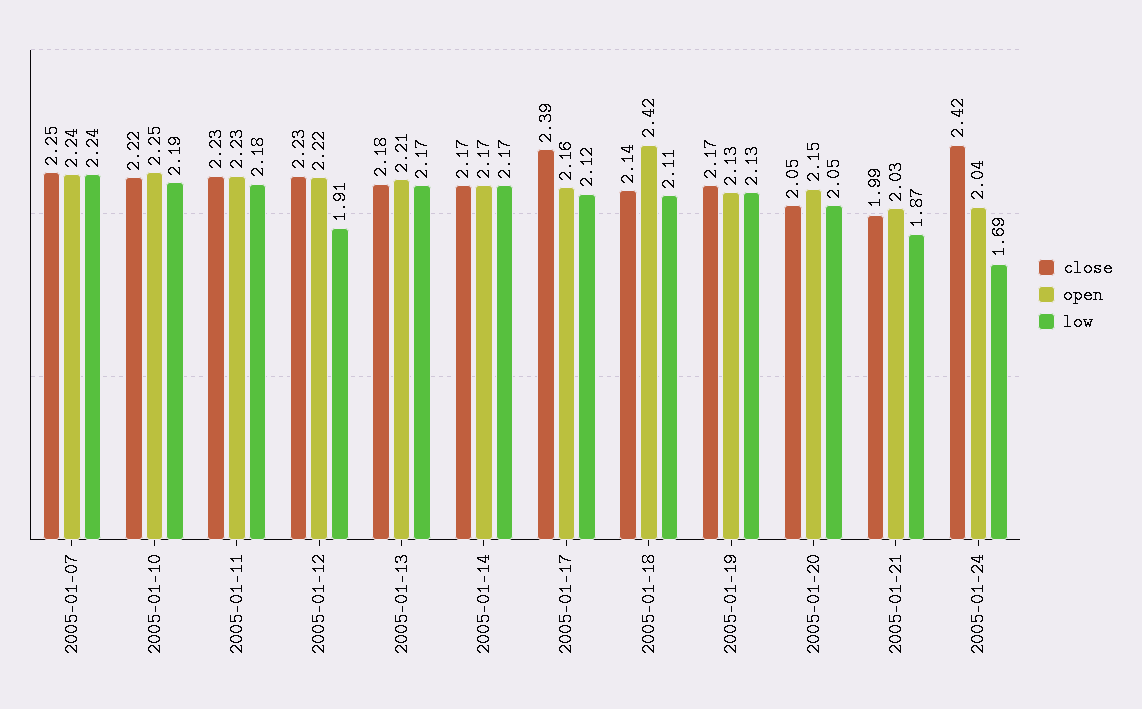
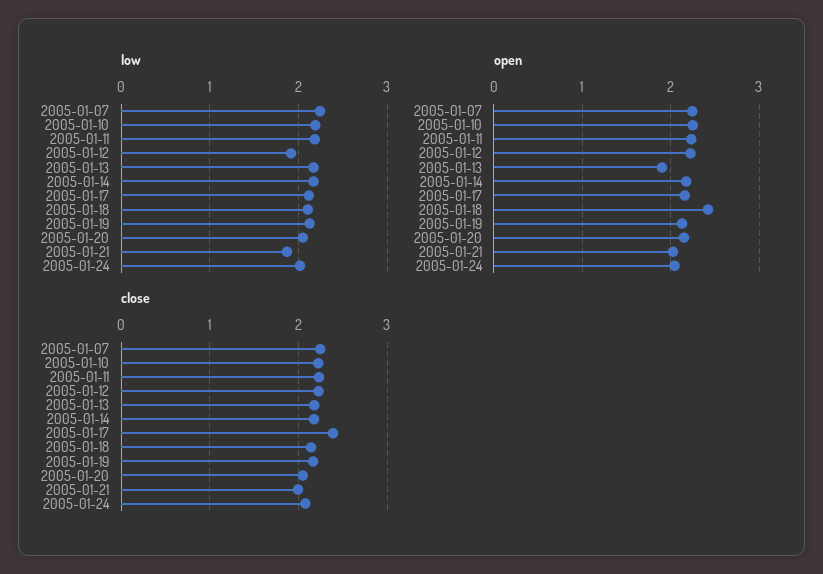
  {
    "close": {
      "2005-01-07": 2.25,
      "2005-01-10": 2.22,
      "2005-01-11": 2.23,
      "2005-01-12": 2.23,
      "2005-01-13": 2.18,
      "2005-01-14": 2.17,
      "2005-01-17": 2.39,
      "2005-01-18": 2.14,
      "2005-01-19": 2.17,
      "2005-01-20": 2.05,
      "2005-01-21": 1.99,
-     "2005-01-24": 2.42
+     "2005-01-24": 2.1
    },
    "open": {
      "2005-01-07": 2.24,
      "2005-01-10": 2.25,
      "2005-01-11": 2.23,
      "2005-01-12": 2.22,
-     "2005-01-13": 2.21,
+     "2005-01-13": 1.9,
      "2005-01-14": 2.17,
      "2005-01-17": 2.16,
      "2005-01-18": 2.42,
      "2005-01-19": 2.13,
      "2005-01-20": 2.15,
      "2005-01-21": 2.03,
      "2005-01-24": 2.04
    },
    "low": {
      "2005-01-07": 2.24,
      "2005-01-10": 2.19,
      "2005-01-11": 2.18,
      "2005-01-12": 1.91,
      "2005-01-13": 2.17,
      "2005-01-14": 2.17,
      "2005-01-17": 2.12,
      "2005-01-18": 2.11,
      "2005-01-19": 2.13,
      "2005-01-20": 2.05,
      "2005-01-21": 1.87,
-     "2005-01-24": 1.69
+     "2005-01-24": 2
    }
  }

